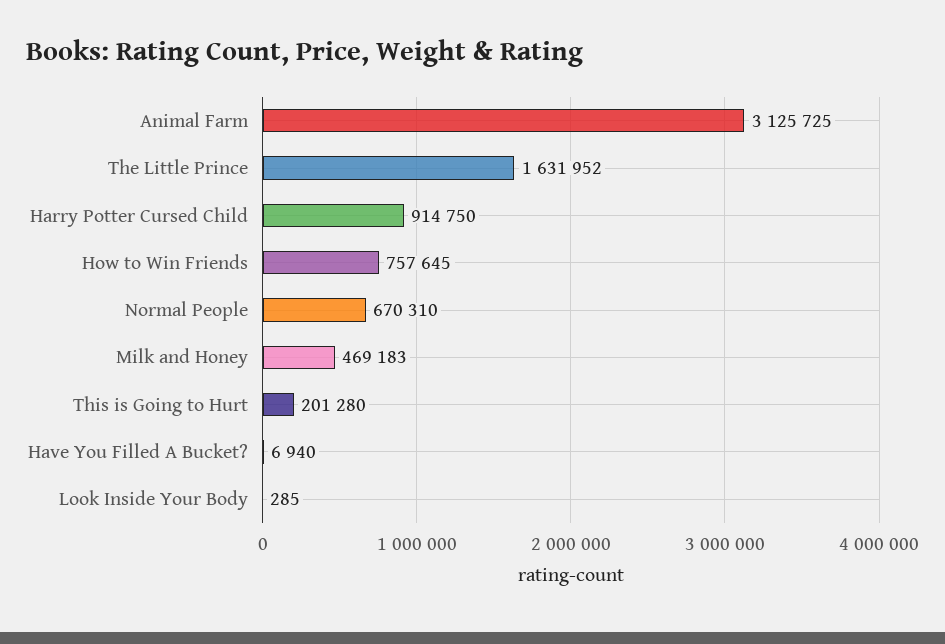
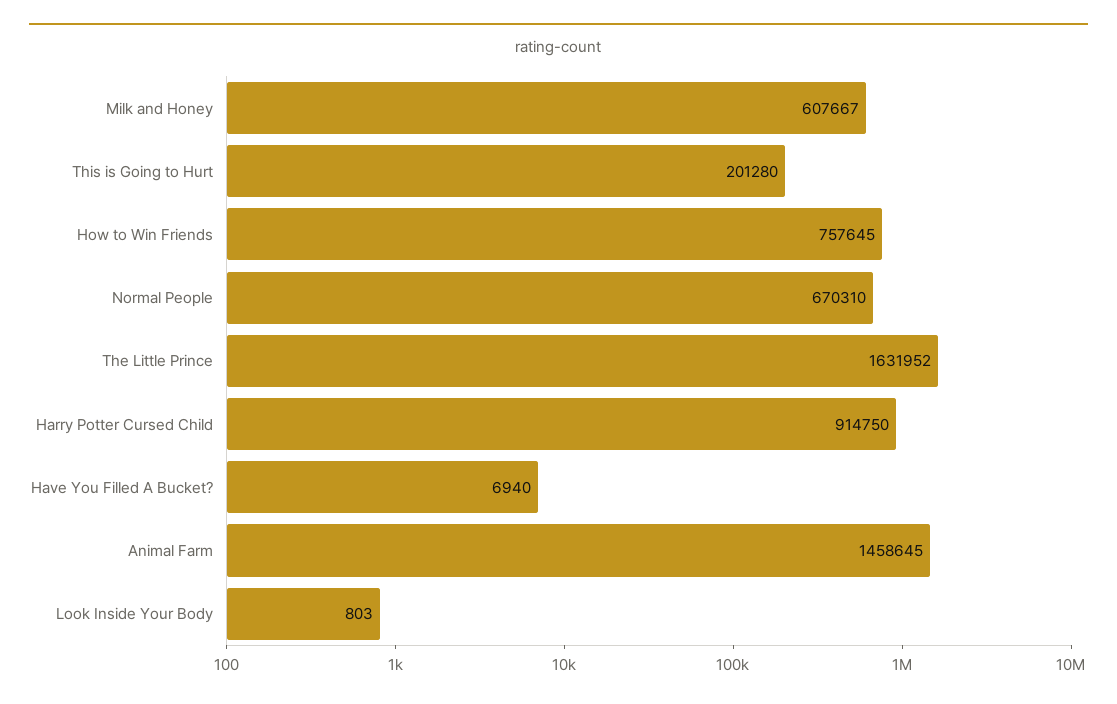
  {
-   "Animal Farm": 3125725,
+   "Animal Farm": 1458645,
    "The Little Prince": 1631952,
    "Harry Potter Cursed Child": 914750,
    "How to Win Friends": 757645,
    "Normal People": 670310,
-   "Milk and Honey": 469183,
+   "Milk and Honey": 607667,
    "This is Going to Hurt": 201280,
    "Have You Filled A Bucket?": 6940,
-   "Look Inside Your Body": 285
+   "Look Inside Your Body": 803
  }

